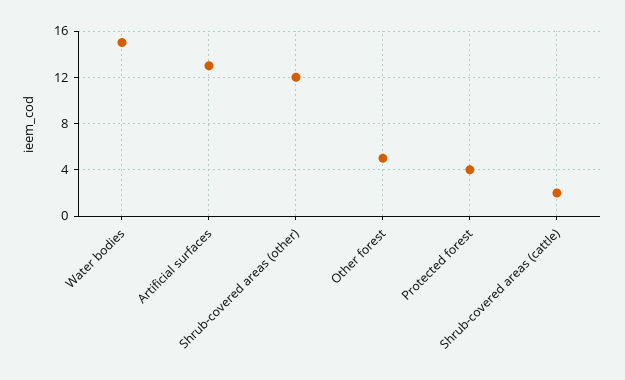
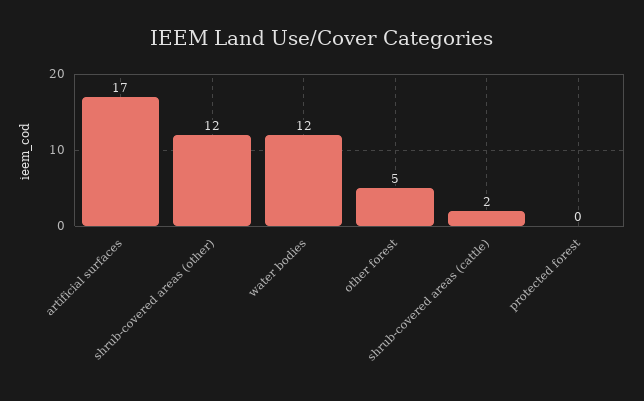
  {
-   "Water bodies": 15,
+   "Water bodies": 12,
-   "Artificial surfaces": 13,
+   "Artificial surfaces": 17,
    "Shrub-covered areas (other)": 12,
    "Other forest": 5,
-   "Protected forest": 4,
+   "Protected forest": 0,
    "Shrub-covered areas (cattle)": 2
  }

